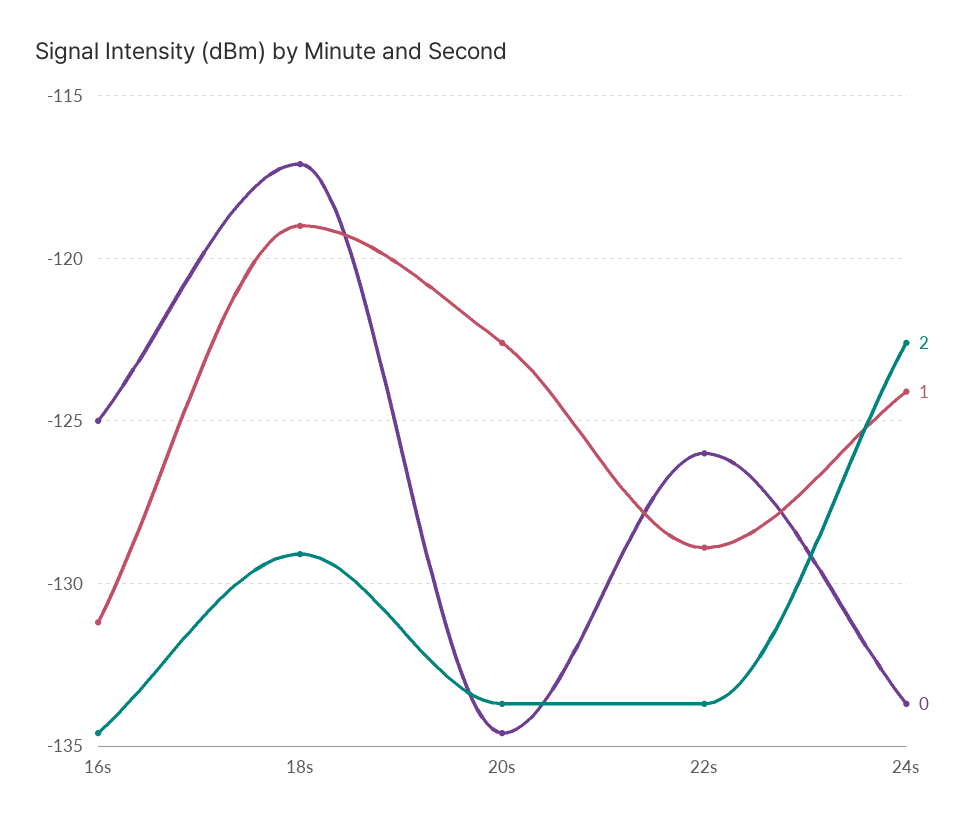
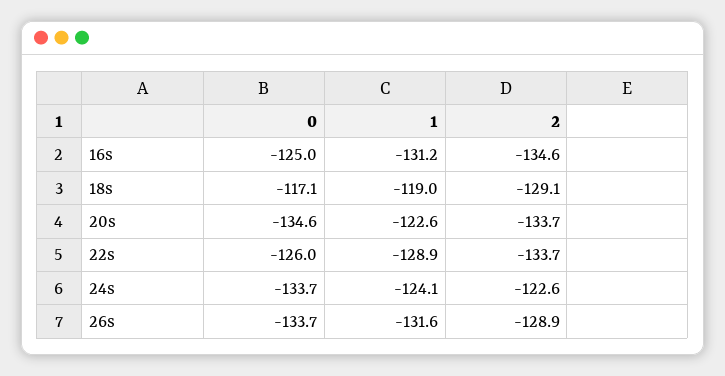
  {
    "2": {
      "16s": -134.6,
      "18s": -129.1,
      "20s": -133.7,
      "22s": -133.7,
-     "24s": -122.6
+     "24s": -122.6,
+     "26s": -128.9
    },
    "1": {
      "16s": -131.2,
      "18s": -119,
      "20s": -122.6,
      "22s": -128.9,
-     "24s": -124.1
+     "24s": -124.1,
+     "26s": -131.6
    },
    "0": {
      "16s": -125,
      "18s": -117.1,
      "20s": -134.6,
      "22s": -126,
-     "24s": -133.7
+     "24s": -133.7,
+     "26s": -133.7
    }
  }

